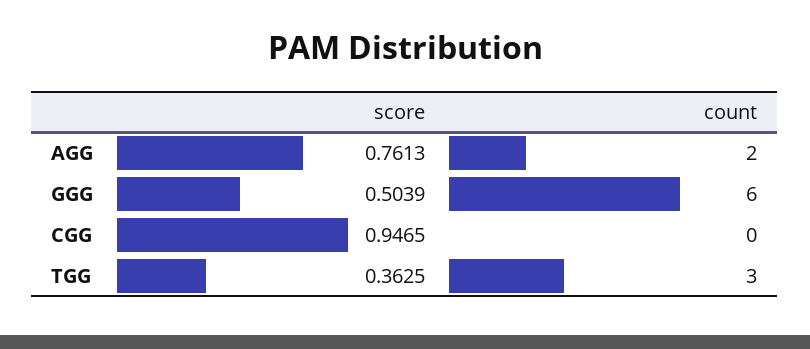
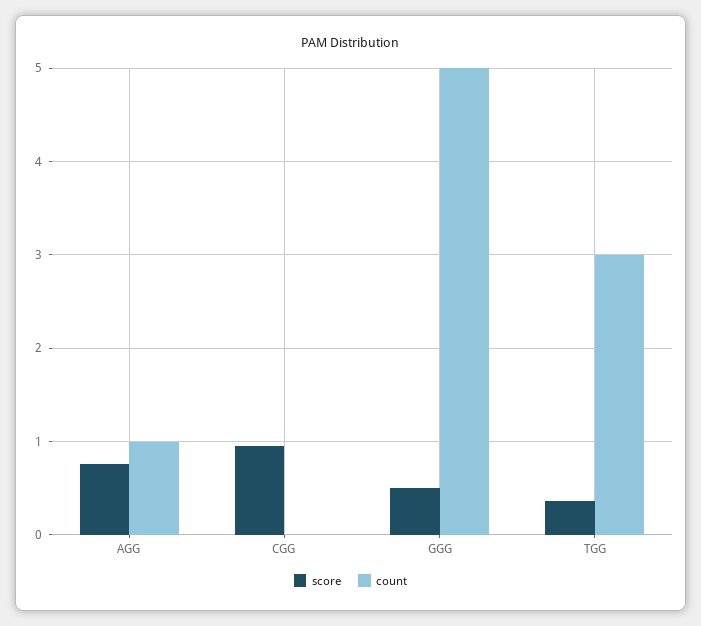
  {
    "score": {
      "AGG": 0.7613,
      "GGG": 0.5039,
      "CGG": 0.9465,
      "TGG": 0.3625
    },
    "count": {
-     "AGG": 2,
+     "AGG": 1,
-     "GGG": 6,
+     "GGG": 5,
      "CGG": 0,
      "TGG": 3
    }
  }

